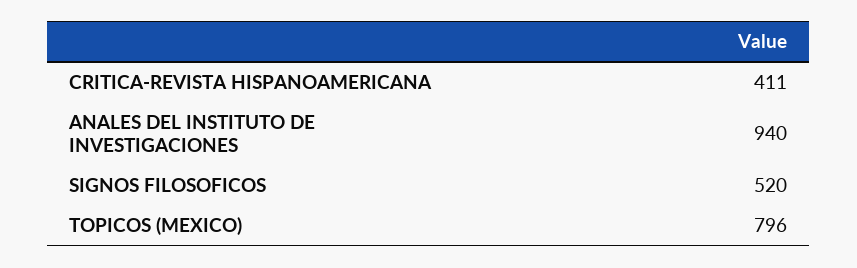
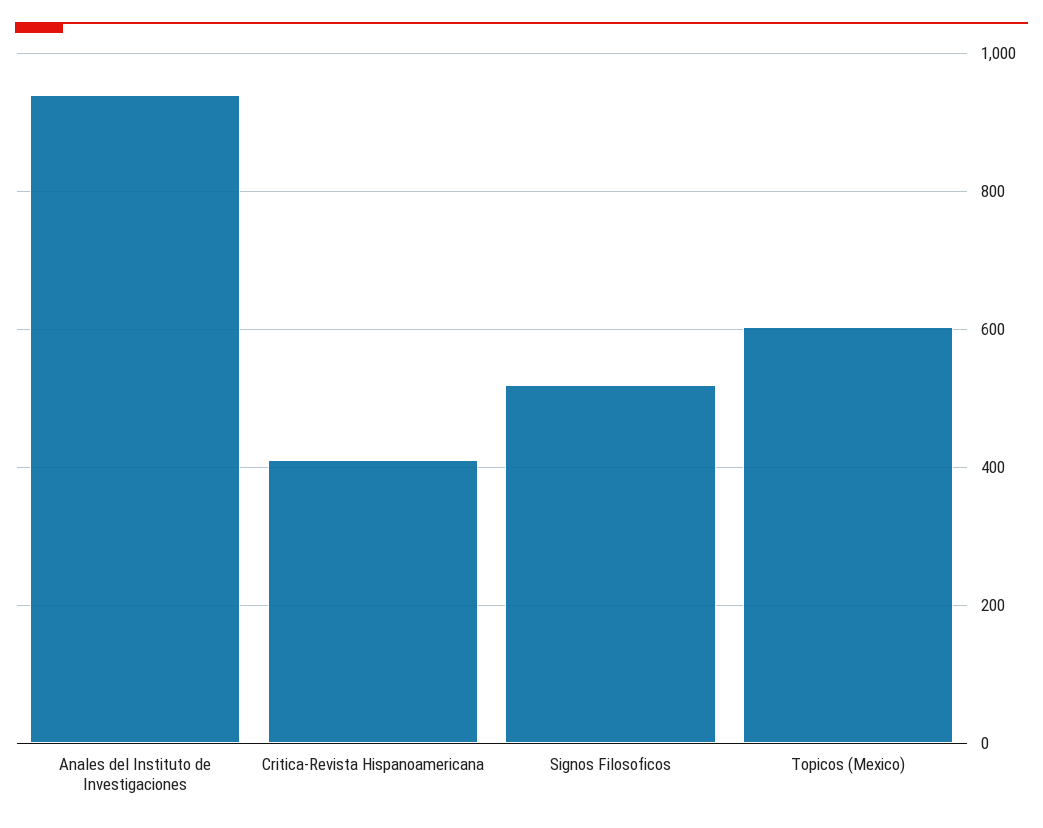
  {
    "CRITICA-REVISTA HISPANOAMERICANA": 411,
    "ANALES DEL INSTITUTO DE INVESTIGACIONES": 940,
    "SIGNOS FILOSOFICOS": 520,
-   "TOPICOS (MEXICO)": 796
+   "TOPICOS (MEXICO)": 600
  }

